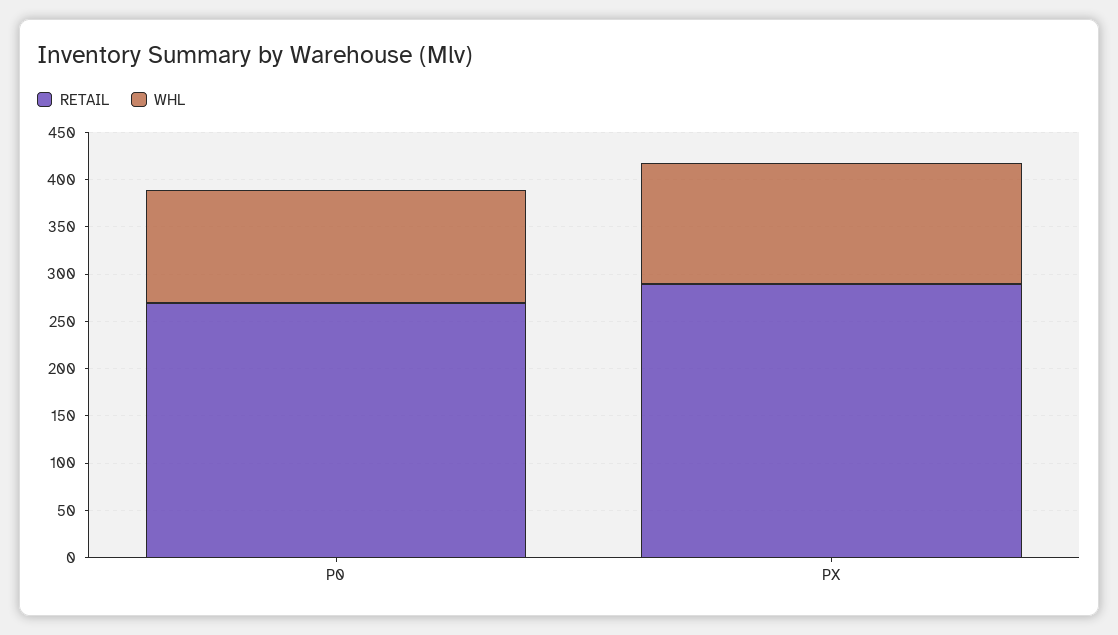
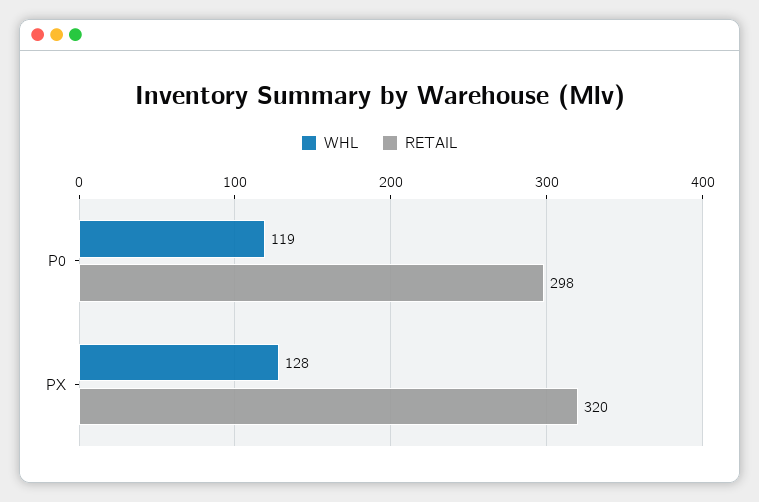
  {
    "RETAIL": {
-     "P0": 270,
+     "P0": 298,
-     "PX": 290
+     "PX": 320
    },
    "WHL": {
      "P0": 119,
      "PX": 128
    }
  }

